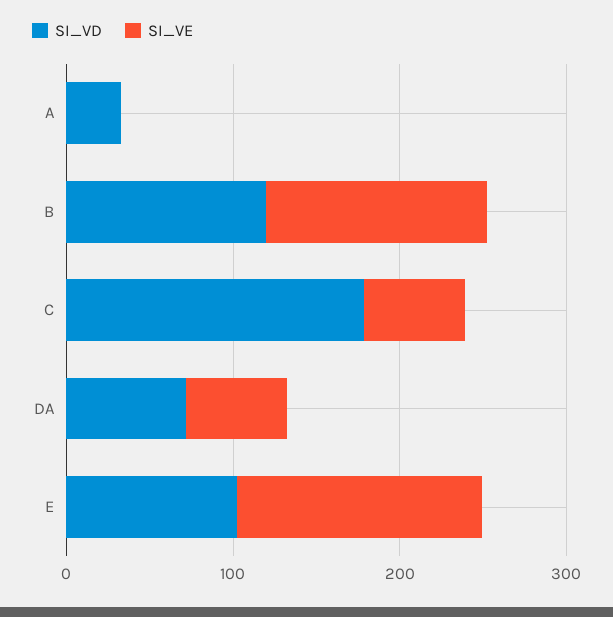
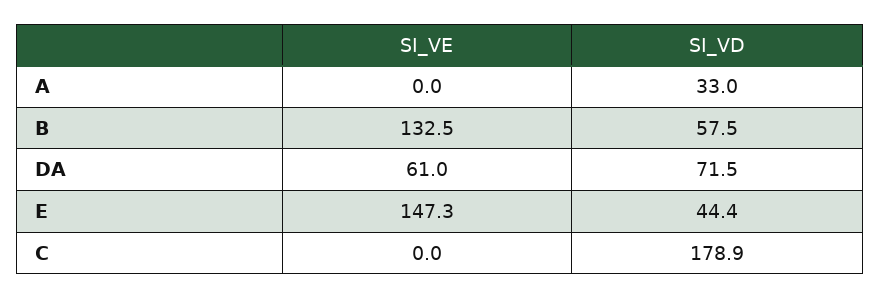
  {
    "SI_VD": {
      "A": 33,
-     "B": 120,
+     "B": 57.5,
      "C": 178.9,
      "DA": 71.5,
-     "E": 100
+     "E": 44.4
    },
    "SI_VE": {
      "A": 0,
      "B": 132.5,
-     "C": 60,
+     "C": 0,
      "DA": 61,
      "E": 147.3
    }
  }

